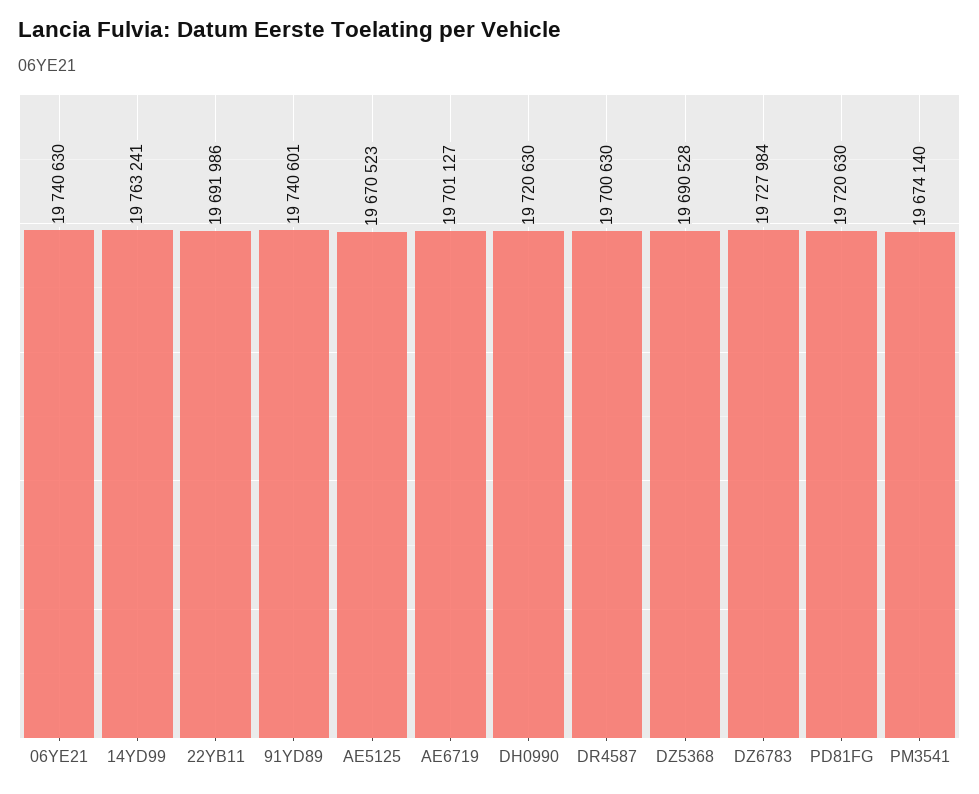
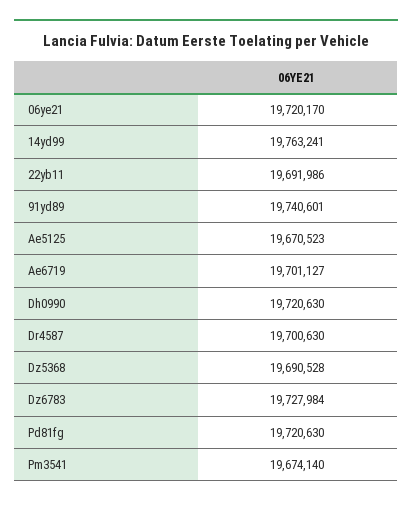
  {
-   "06YE21": 19740630,
+   "06YE21": 19720170,
    "14YD99": 19763241,
    "22YB11": 19691986,
    "91YD89": 19740601,
    "AE5125": 19670523,
    "AE6719": 19701127,
    "DH0990": 19720630,
    "DR4587": 19700630,
    "DZ5368": 19690528,
    "DZ6783": 19727984,
    "PD81FG": 19720630,
    "PM3541": 19674140
  }

